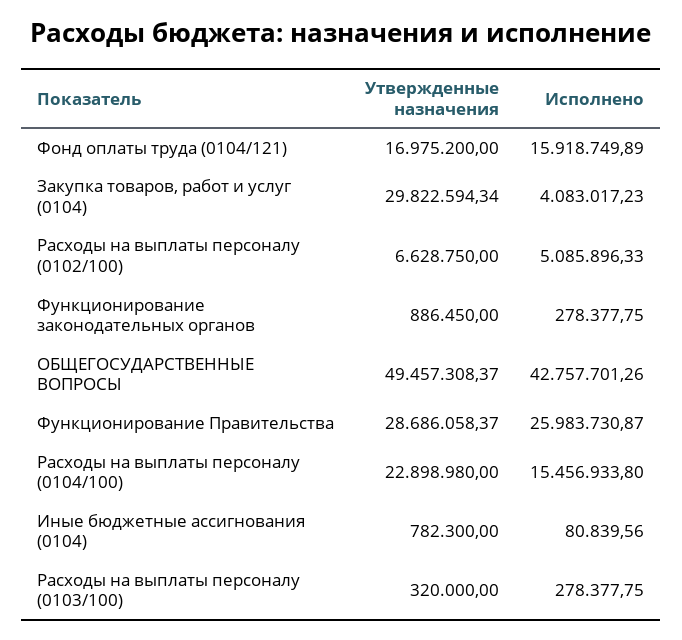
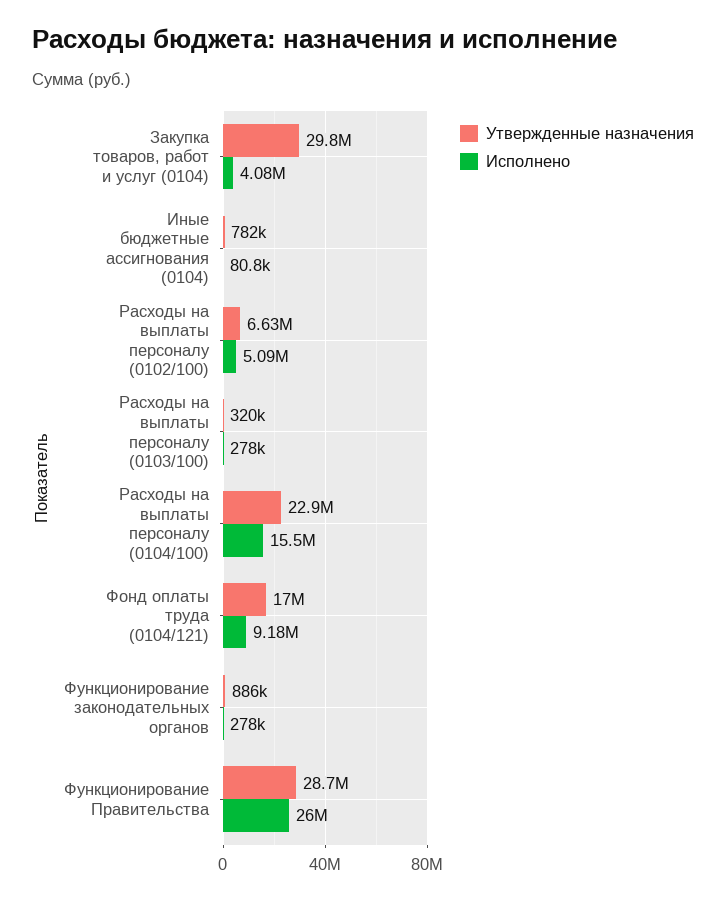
  {
    "Утвержденные назначения": {
      "Фонд оплаты труда (0104/121)": 16975200,
      "Закупка товаров, работ и услуг (0104)": 29822594.34,
      "Расходы на выплаты персоналу (0102/100)": 6628750,
      "Функционирование законодательных органов": 886450,
-     "ОБЩЕГОСУДАРСТВЕННЫЕ ВОПРОСЫ": 49457308.37,
      "Функционирование Правительства": 28686058.37,
      "Расходы на выплаты персоналу (0104/100)": 22898980,
      "Иные бюджетные ассигнования (0104)": 782300,
      "Расходы на выплаты персоналу (0103/100)": 320000
    },
    "Исполнено": {
-     "Фонд оплаты труда (0104/121)": 15918749.89,
+     "Фонд оплаты труда (0104/121)": 9180000,
      "Закупка товаров, работ и услуг (0104)": 4083017.23,
      "Расходы на выплаты персоналу (0102/100)": 5085896.33,
      "Функционирование законодательных органов": 278377.75,
-     "ОБЩЕГОСУДАРСТВЕННЫЕ ВОПРОСЫ": 42757701.26,
      "Функционирование Правительства": 25983730.87,
      "Расходы на выплаты персоналу (0104/100)": 15456933.8,
      "Иные бюджетные ассигнования (0104)": 80839.56,
      "Расходы на выплаты персоналу (0103/100)": 278377.75
    }
  }

